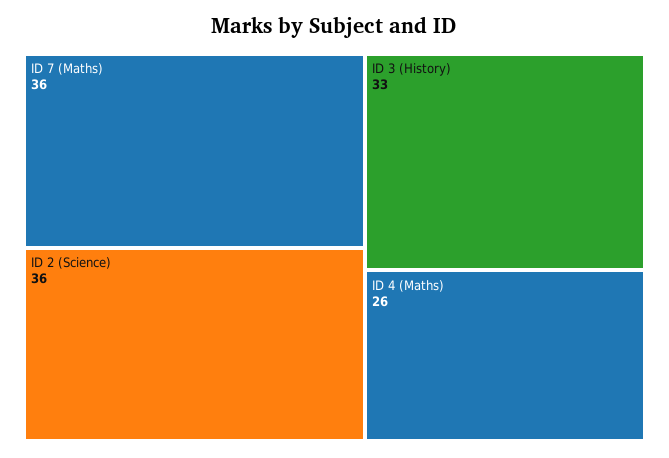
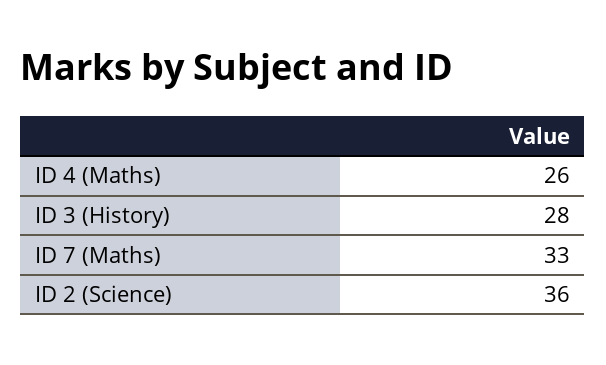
  {
-   "ID 7 (Maths)": 36,
+   "ID 7 (Maths)": 33,
    "ID 2 (Science)": 36,
-   "ID 3 (History)": 33,
+   "ID 3 (History)": 28,
    "ID 4 (Maths)": 26
  }

